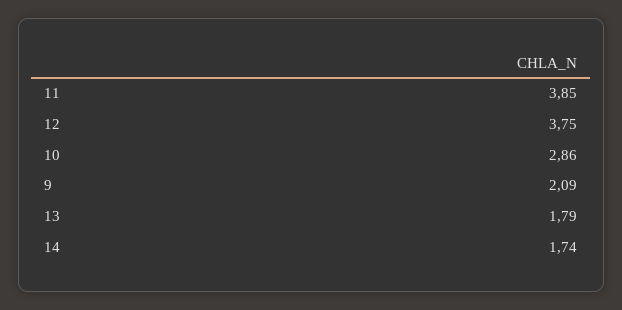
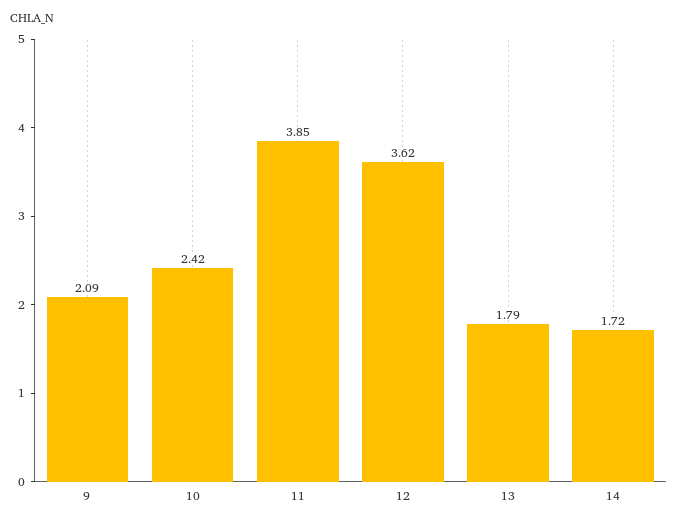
  {
    "11": 3.85,
-   "12": 3.75,
+   "12": 3.62,
-   "10": 2.86,
+   "10": 2.42,
    "9": 2.09,
    "13": 1.79,
-   "14": 1.74
+   "14": 1.72
  }

